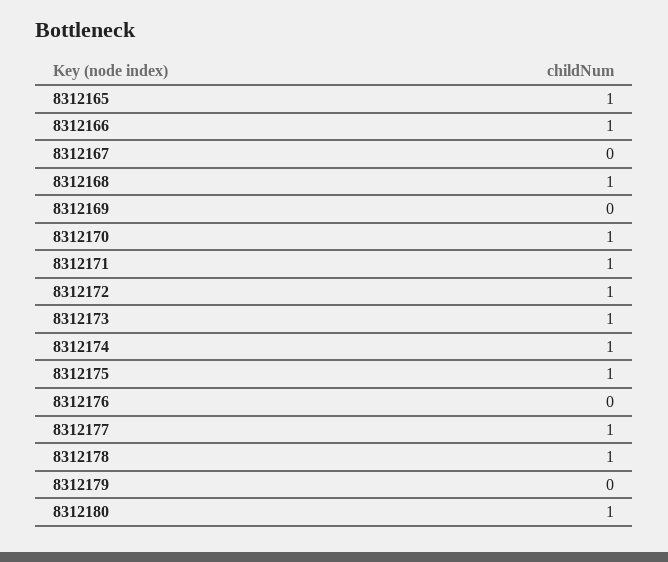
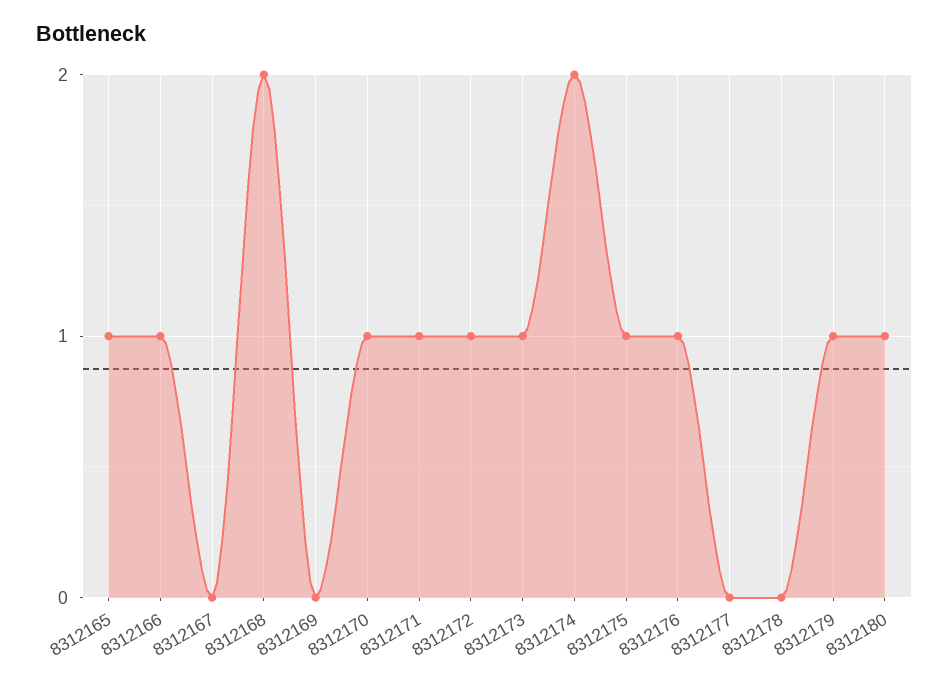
  {
    "8312165": 1,
    "8312166": 1,
    "8312167": 0,
-   "8312168": 1,
+   "8312168": 2,
    "8312169": 0,
    "8312170": 1,
    "8312171": 1,
    "8312172": 1,
    "8312173": 1,
-   "8312174": 1,
+   "8312174": 2,
    "8312175": 1,
-   "8312176": 0,
+   "8312176": 1,
-   "8312177": 1,
+   "8312177": 0,
-   "8312178": 1,
+   "8312178": 0,
-   "8312179": 0,
+   "8312179": 1,
    "8312180": 1
  }

